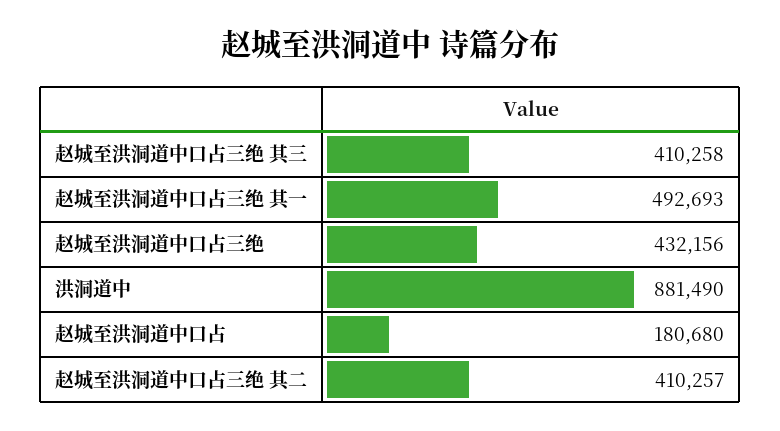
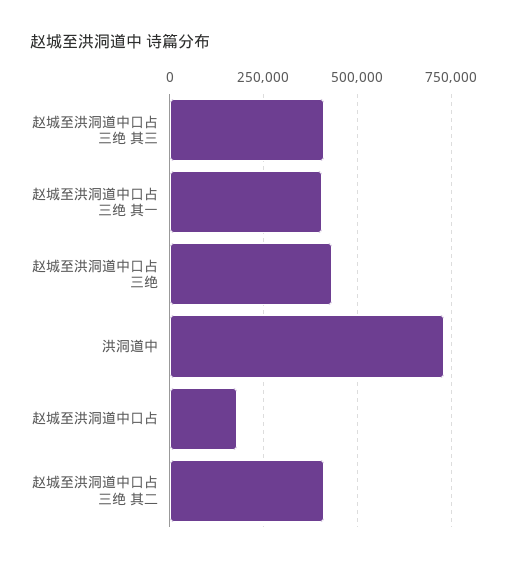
  {
    "赵城至洪洞道中口占三绝 其三": 410258,
-   "赵城至洪洞道中口占三绝 其一": 492693,
+   "赵城至洪洞道中口占三绝 其一": 400000,
    "赵城至洪洞道中口占三绝": 432156,
-   "洪洞道中": 881490,
+   "洪洞道中": 725000,
    "赵城至洪洞道中口占": 180680,
    "赵城至洪洞道中口占三绝 其二": 410257
  }

